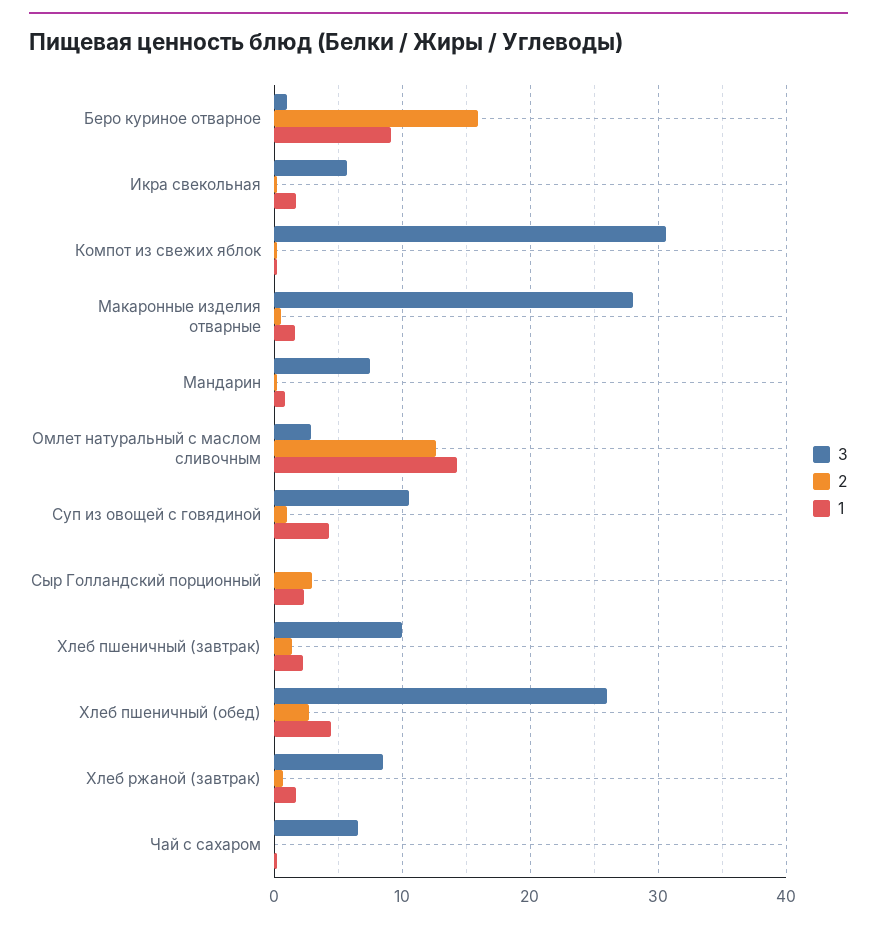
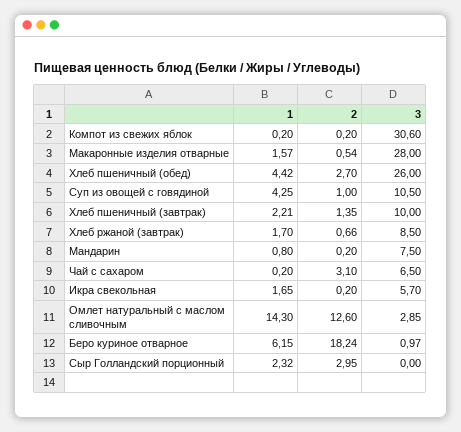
  {
    "3": {
      "Беро куриное отварное": 0.97,
      "Икра свекольная": 5.7,
      "Компот из свежих яблок": 30.6,
      "Макаронные изделия отварные": 28,
      "Мандарин": 7.5,
      "Омлет натуральный с маслом сливочным": 2.85,
      "Суп из овощей с говядиной": 10.5,
      "Сыр Голландский порционный": 0,
      "Хлеб пшеничный (завтрак)": 10,
      "Хлеб пшеничный (обед)": 26,
      "Хлеб ржаной (завтрак)": 8.5,
      "Чай с сахаром": 6.5
    },
    "2": {
-     "Беро куриное отварное": 16,
+     "Беро куриное отварное": 18.24,
      "Икра свекольная": 0.2,
      "Компот из свежих яблок": 0.2,
      "Макаронные изделия отварные": 0.54,
      "Мандарин": 0.2,
      "Омлет натуральный с маслом сливочным": 12.6,
      "Суп из овощей с говядиной": 1,
      "Сыр Голландский порционный": 2.95,
      "Хлеб пшеничный (завтрак)": 1.35,
      "Хлеб пшеничный (обед)": 2.7,
      "Хлеб ржаной (завтрак)": 0.66,
-     "Чай с сахаром": 0
+     "Чай с сахаром": 3.1
    },
    "1": {
-     "Беро куриное отварное": 9,
+     "Беро куриное отварное": 6.15,
      "Икра свекольная": 1.65,
      "Компот из свежих яблок": 0.2,
      "Макаронные изделия отварные": 1.57,
      "Мандарин": 0.8,
      "Омлет натуральный с маслом сливочным": 14.3,
      "Суп из овощей с говядиной": 4.25,
      "Сыр Голландский порционный": 2.32,
      "Хлеб пшеничный (завтрак)": 2.21,
      "Хлеб пшеничный (обед)": 4.42,
      "Хлеб ржаной (завтрак)": 1.7,
      "Чай с сахаром": 0.2
    }
  }

